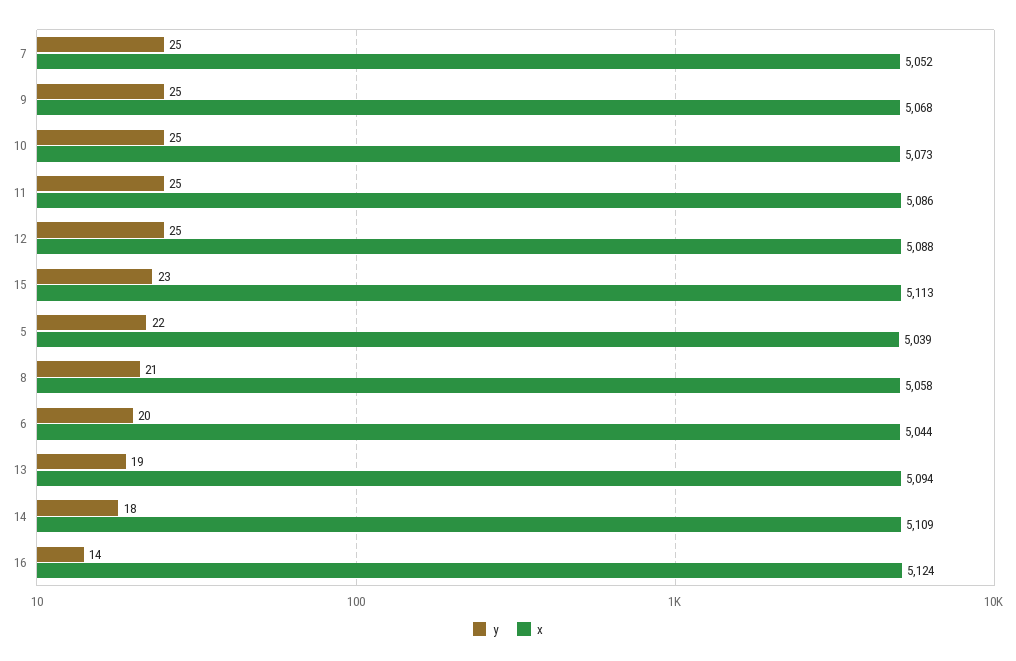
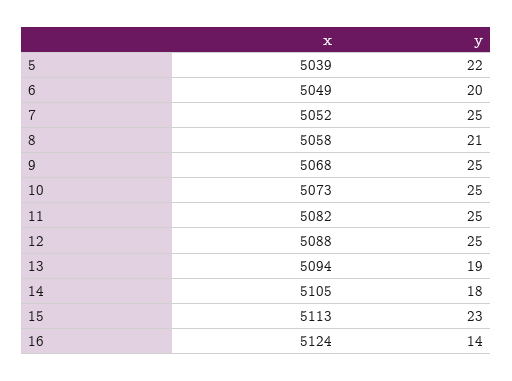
  {
    "y": {
      "7": 25,
      "9": 25,
      "10": 25,
      "11": 25,
      "12": 25,
      "15": 23,
      "5": 22,
      "8": 21,
      "6": 20,
      "13": 19,
      "14": 18,
      "16": 14
    },
    "x": {
      "7": 5052,
      "9": 5068,
      "10": 5073,
-     "11": 5086,
+     "11": 5082,
      "12": 5088,
      "15": 5113,
      "5": 5039,
      "8": 5058,
-     "6": 5044,
+     "6": 5049,
      "13": 5094,
-     "14": 5109,
+     "14": 5105,
      "16": 5124
    }
  }

